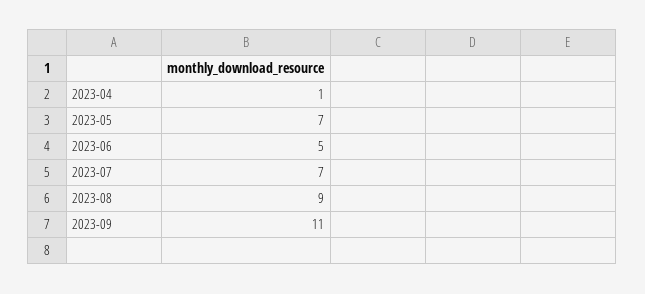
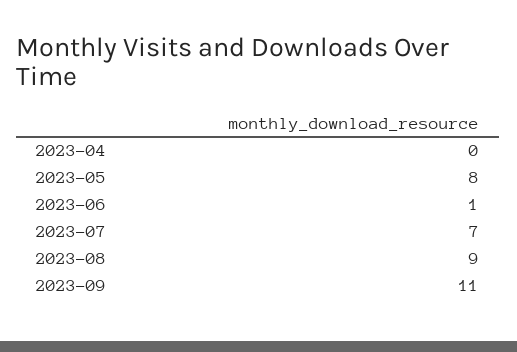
  {
-   "2023-04": 1,
+   "2023-04": 0,
-   "2023-05": 7,
+   "2023-05": 8,
-   "2023-06": 5,
+   "2023-06": 1,
    "2023-07": 7,
    "2023-08": 9,
    "2023-09": 11
  }

